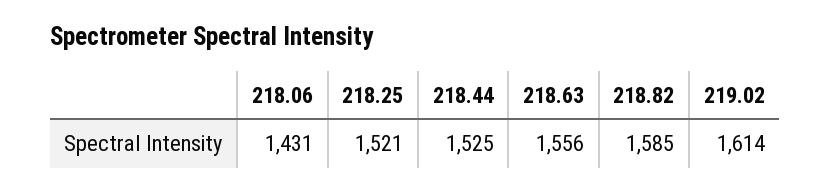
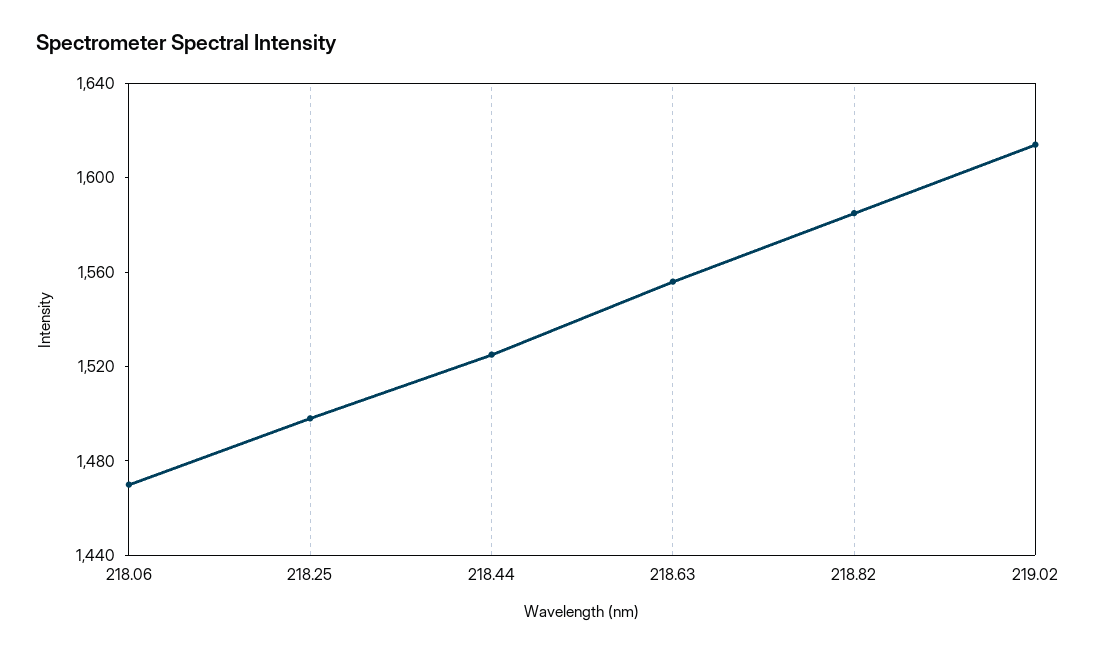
  {
-   "218.06": 1431,
+   "218.06": 1470,
-   "218.25": 1521,
+   "218.25": 1500,
    "218.44": 1525,
    "218.63": 1556,
    "218.82": 1585,
    "219.02": 1614
  }

